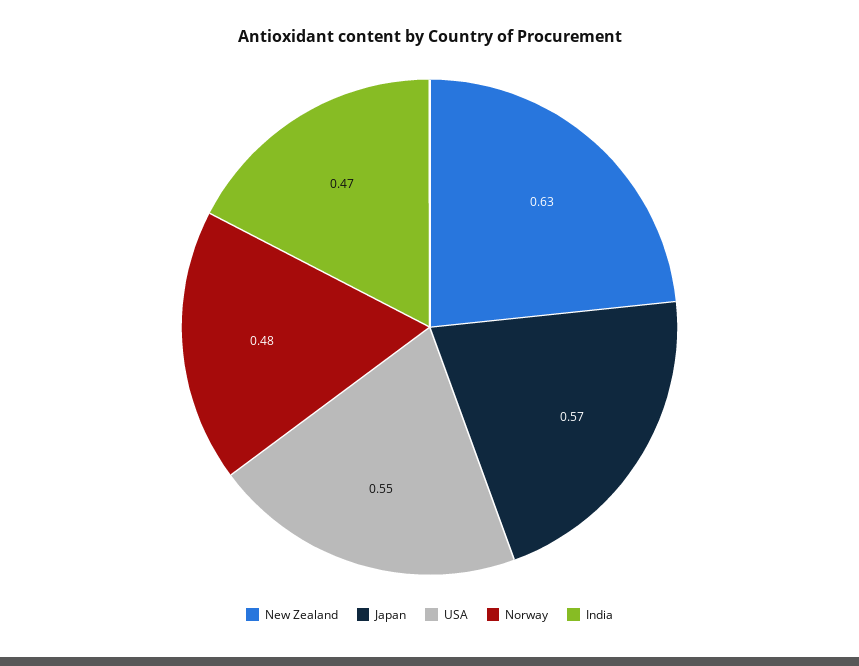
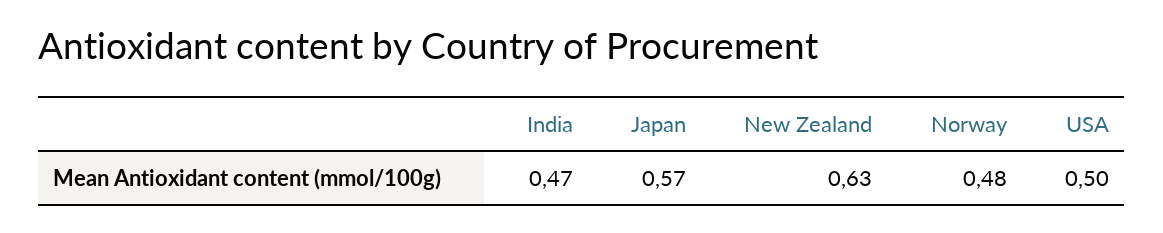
  {
    "New Zealand": 0.63,
    "Japan": 0.57,
-   "USA": 0.55,
+   "USA": 0.5,
    "Norway": 0.48,
    "India": 0.47
  }

